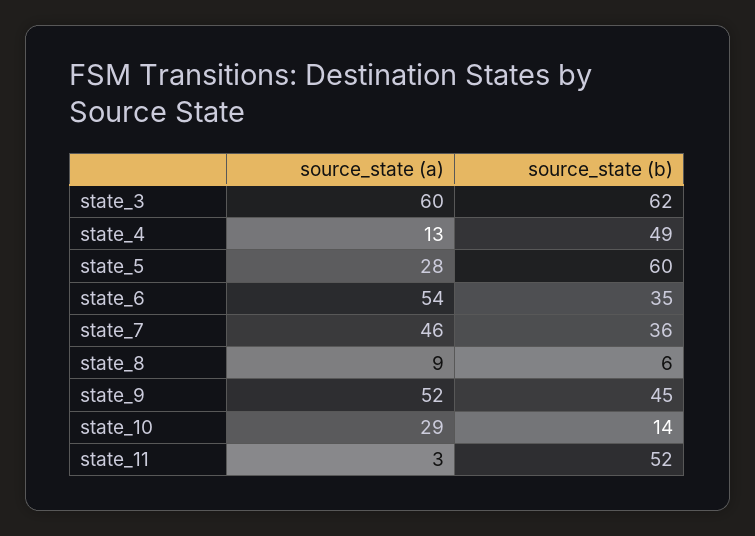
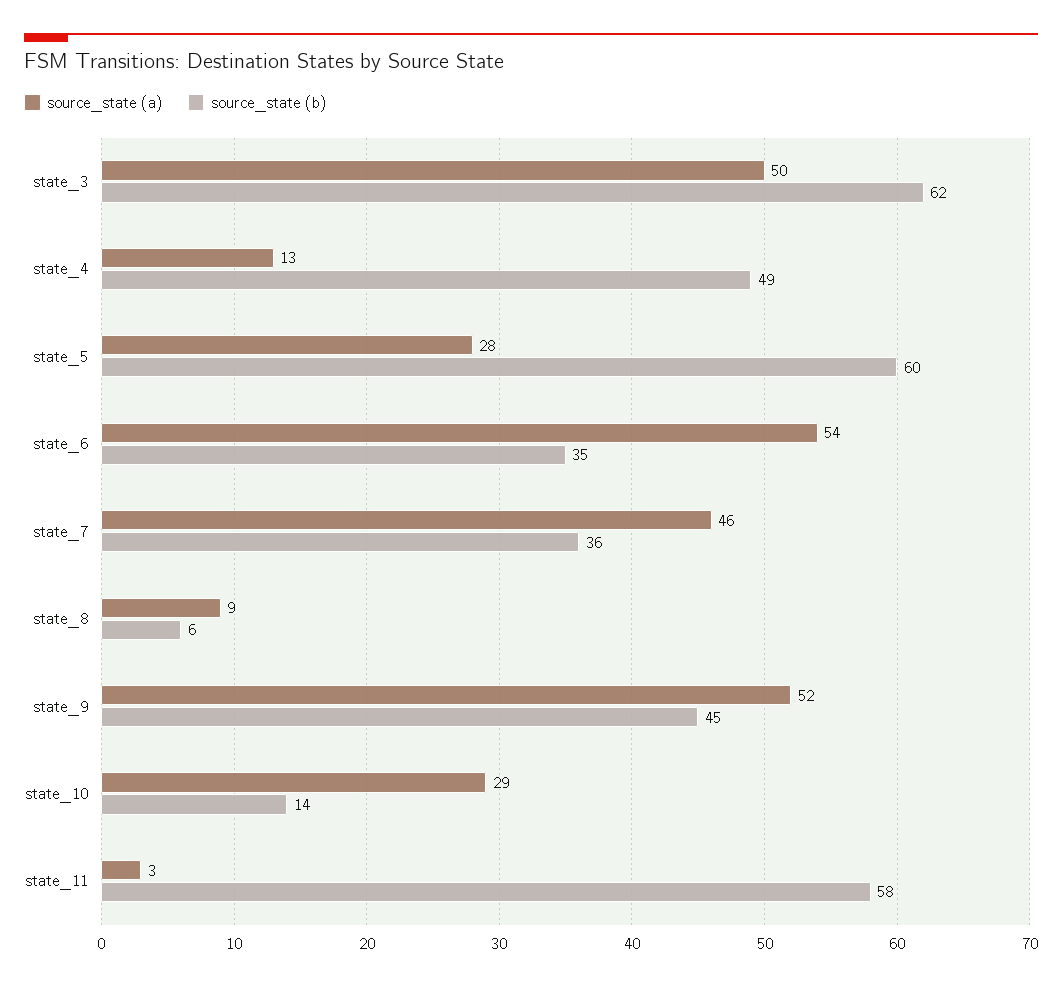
  {
    "source_state (a)": {
-     "state_3": 60,
+     "state_3": 50,
      "state_4": 13,
      "state_5": 28,
      "state_6": 54,
      "state_7": 46,
      "state_8": 9,
      "state_9": 52,
      "state_10": 29,
      "state_11": 3
    },
    "source_state (b)": {
      "state_3": 62,
      "state_4": 49,
      "state_5": 60,
      "state_6": 35,
      "state_7": 36,
      "state_8": 6,
      "state_9": 45,
      "state_10": 14,
-     "state_11": 52
+     "state_11": 58
    }
  }

